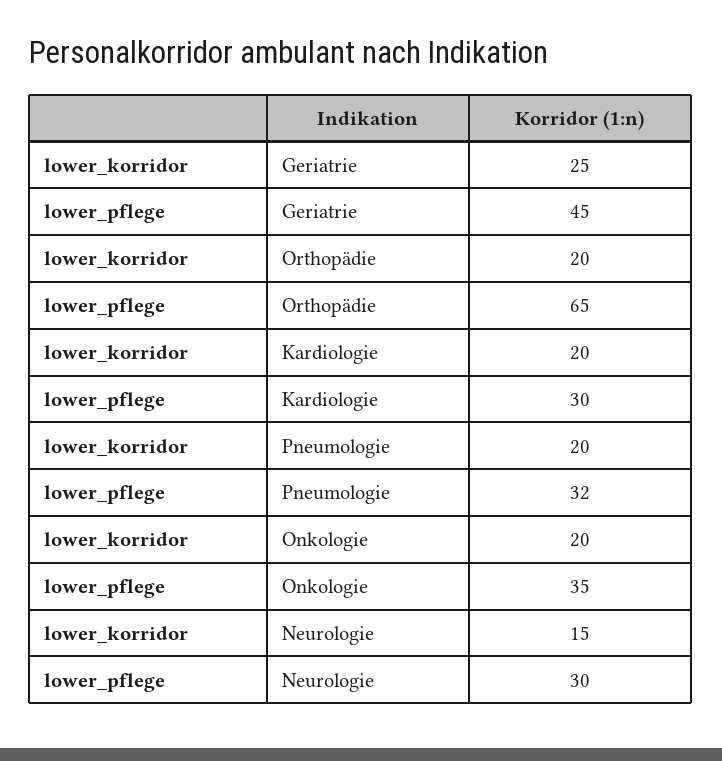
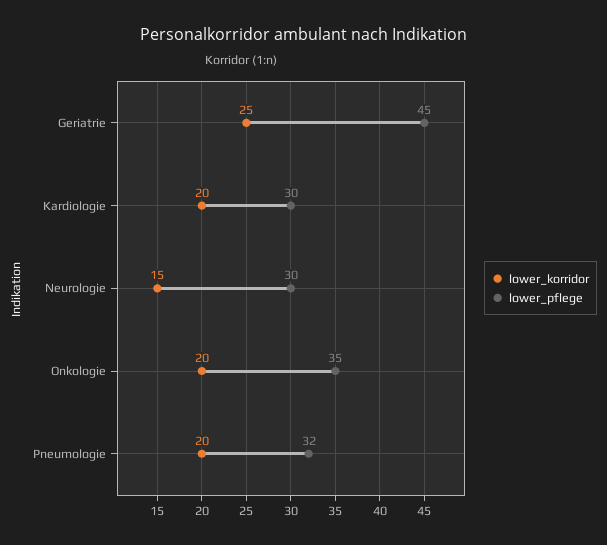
  {
    "lower_korridor": {
      "Geriatrie": 25,
-     "Orthopädie": 20,
      "Kardiologie": 20,
      "Pneumologie": 20,
      "Onkologie": 20,
      "Neurologie": 15
    },
    "lower_pflege": {
      "Geriatrie": 45,
-     "Orthopädie": 65,
      "Kardiologie": 30,
      "Pneumologie": 32,
      "Onkologie": 35,
      "Neurologie": 30
    }
  }

